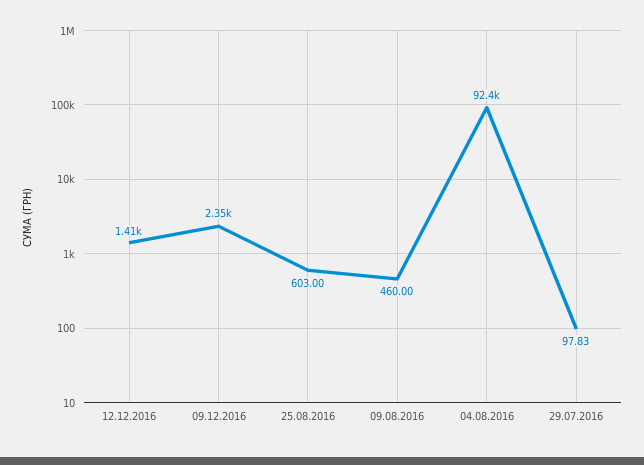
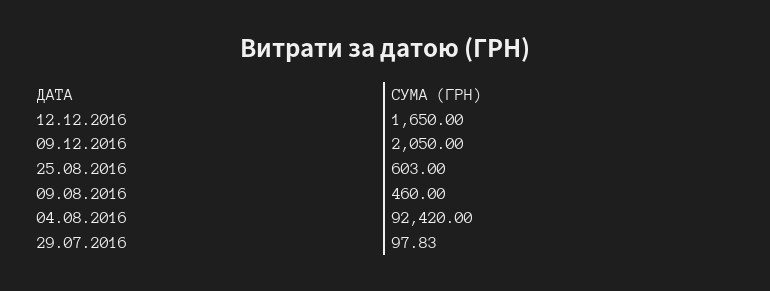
  {
-   "12.12.2016": 1410,
+   "12.12.2016": 1650,
-   "09.12.2016": 2350,
+   "09.12.2016": 2050,
    "25.08.2016": 603,
    "09.08.2016": 460,
    "04.08.2016": 92420,
    "29.07.2016": 97.83
  }

